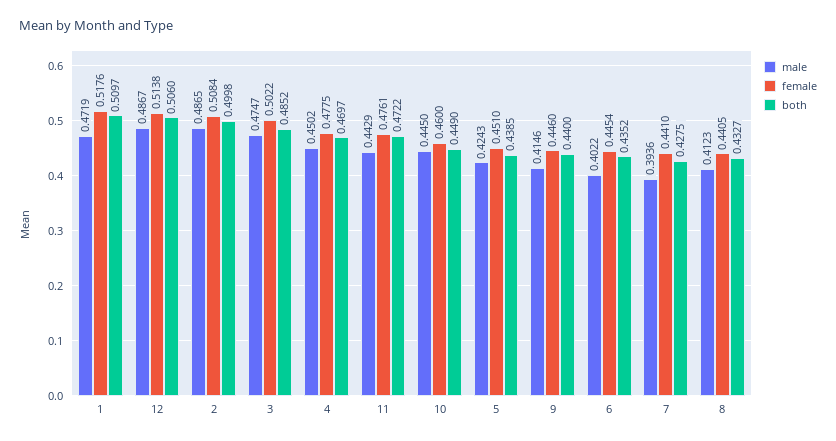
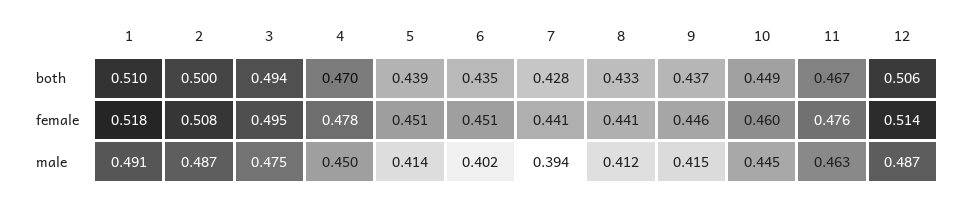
  {
    "male": {
-     "1": 0.4719,
+     "1": 0.491,
      "12": 0.4867,
      "2": 0.4865,
      "3": 0.4747,
      "4": 0.4502,
-     "11": 0.4429,
+     "11": 0.463,
      "10": 0.445,
-     "5": 0.4243,
+     "5": 0.414,
      "9": 0.4146,
      "6": 0.4022,
      "7": 0.3936,
      "8": 0.4123
    },
    "female": {
      "1": 0.5176,
      "12": 0.5138,
      "2": 0.5084,
-     "3": 0.5022,
+     "3": 0.495,
      "4": 0.4775,
      "11": 0.4761,
      "10": 0.46,
      "5": 0.451,
      "9": 0.446,
-     "6": 0.4454,
+     "6": 0.451,
      "7": 0.441,
      "8": 0.4405
    },
    "both": {
      "1": 0.5097,
      "12": 0.506,
      "2": 0.4998,
-     "3": 0.4852,
+     "3": 0.494,
      "4": 0.4697,
-     "11": 0.4722,
+     "11": 0.467,
      "10": 0.449,
      "5": 0.4385,
-     "9": 0.44,
+     "9": 0.437,
      "6": 0.4352,
      "7": 0.4275,
      "8": 0.4327
    }
  }

